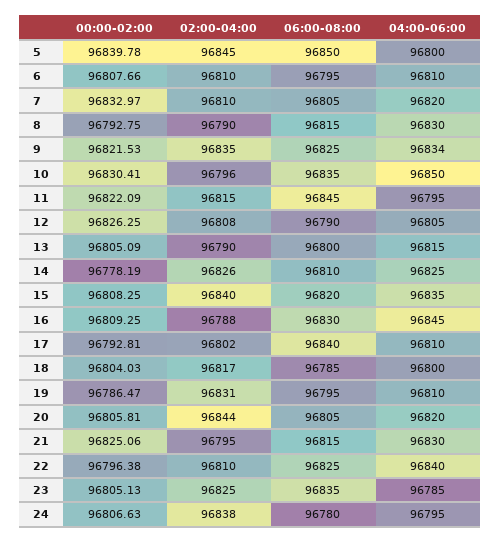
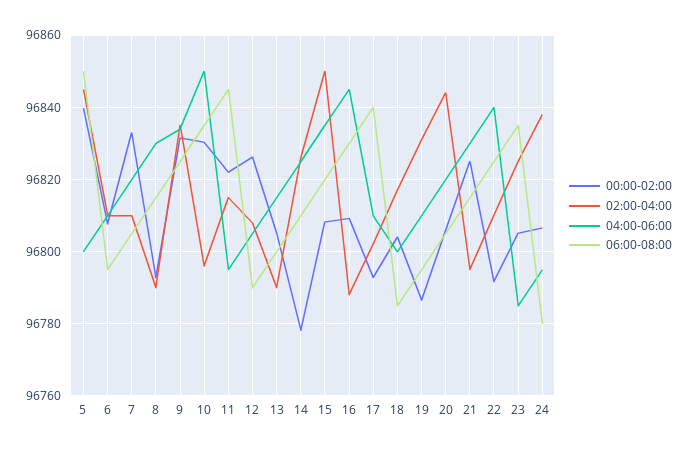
  {
    "00:00-02:00": {
      "5": 96839.78,
      "6": 96807.66,
      "7": 96832.97,
      "8": 96792.75,
-     "9": 96821.53,
+     "9": 96832,
      "10": 96830.41,
      "11": 96822.09,
      "12": 96826.25,
      "13": 96805.09,
      "14": 96778.19,
      "15": 96808.25,
      "16": 96809.25,
      "17": 96792.81,
      "18": 96804.03,
      "19": 96786.47,
      "20": 96805.81,
      "21": 96825.06,
-     "22": 96796.38,
+     "22": 96792,
      "23": 96805.13,
      "24": 96806.63
    },
    "02:00-04:00": {
      "5": 96845,
      "6": 96810,
      "7": 96810,
      "8": 96790,
      "9": 96835,
      "10": 96796,
      "11": 96815,
      "12": 96808,
      "13": 96790,
      "14": 96826,
-     "15": 96840,
+     "15": 96850,
      "16": 96788,
      "17": 96802,
      "18": 96817,
      "19": 96831,
      "20": 96844,
      "21": 96795,
      "22": 96810,
      "23": 96825,
      "24": 96838
    },
    "06:00-08:00": {
      "5": 96850,
      "6": 96795,
      "7": 96805,
      "8": 96815,
      "9": 96825,
      "10": 96835,
      "11": 96845,
      "12": 96790,
      "13": 96800,
      "14": 96810,
      "15": 96820,
      "16": 96830,
      "17": 96840,
      "18": 96785,
      "19": 96795,
      "20": 96805,
      "21": 96815,
      "22": 96825,
      "23": 96835,
      "24": 96780
    },
    "04:00-06:00": {
      "5": 96800,
      "6": 96810,
      "7": 96820,
      "8": 96830,
      "9": 96834,
      "10": 96850,
      "11": 96795,
      "12": 96805,
      "13": 96815,
      "14": 96825,
      "15": 96835,
      "16": 96845,
      "17": 96810,
      "18": 96800,
      "19": 96810,
      "20": 96820,
      "21": 96830,
      "22": 96840,
      "23": 96785,
      "24": 96795
    }
  }

